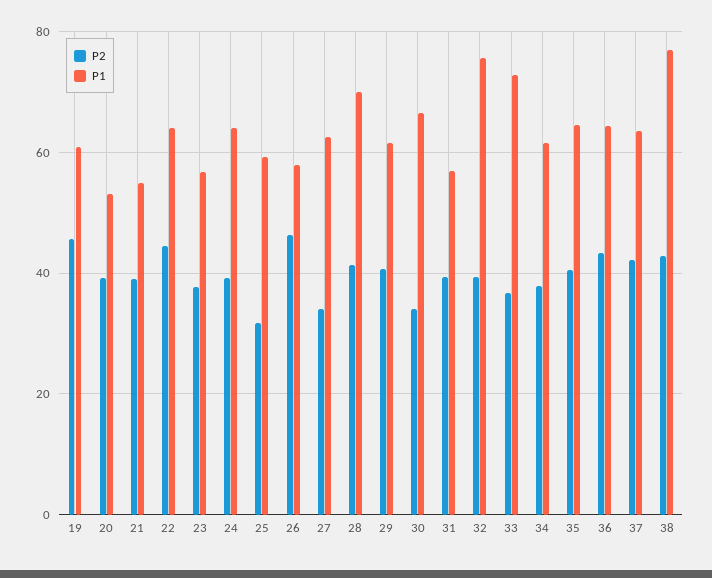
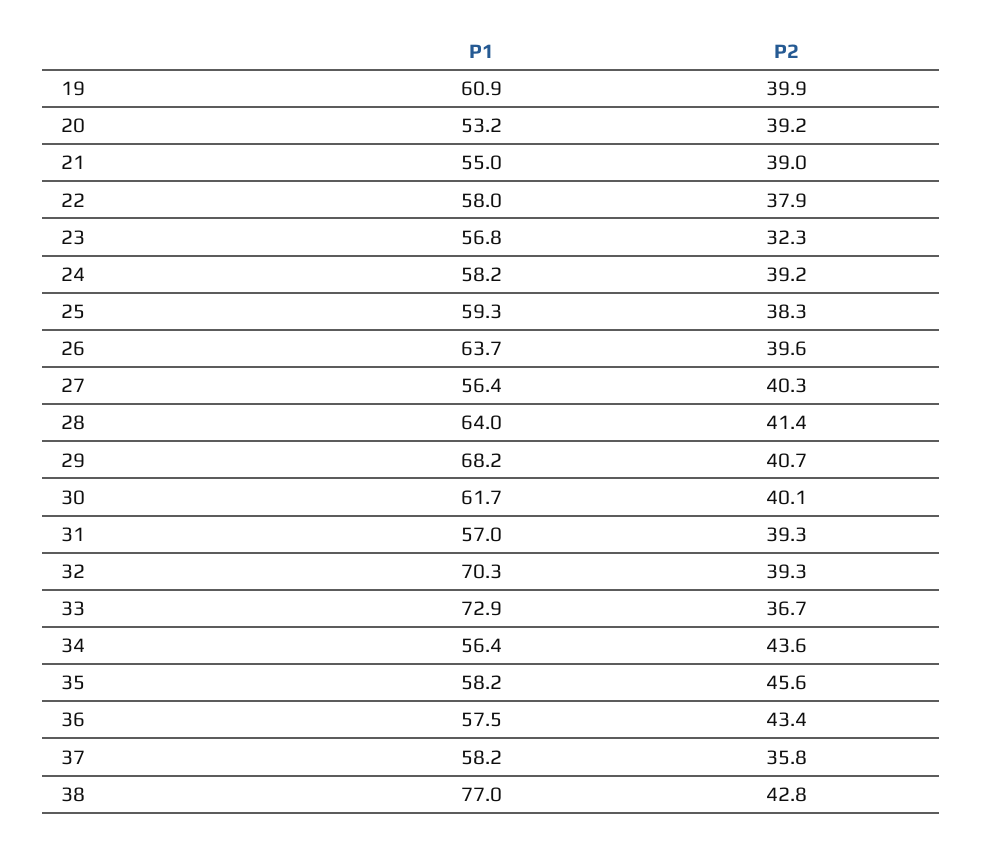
  {
    "P2": {
-     "19": 46,
+     "19": 39.9,
      "20": 39.2,
      "21": 39,
-     "22": 44,
+     "22": 37.9,
-     "23": 38,
+     "23": 32.3,
      "24": 39.2,
-     "25": 32,
+     "25": 38.3,
-     "26": 46,
+     "26": 39.6,
-     "27": 34,
+     "27": 40.3,
      "28": 41.4,
      "29": 40.7,
-     "30": 34,
+     "30": 40.1,
      "31": 39.3,
      "32": 39.3,
      "33": 36.7,
-     "34": 38,
+     "34": 43.6,
-     "35": 40,
+     "35": 45.6,
      "36": 43.4,
-     "37": 42,
+     "37": 35.8,
      "38": 42.8
    },
    "P1": {
      "19": 60.9,
      "20": 53.2,
      "21": 55,
-     "22": 64,
+     "22": 58,
      "23": 56.8,
-     "24": 64,
+     "24": 58.2,
      "25": 59.3,
-     "26": 58,
+     "26": 63.7,
-     "27": 62,
+     "27": 56.4,
-     "28": 70,
+     "28": 64,
-     "29": 62,
+     "29": 68.2,
-     "30": 66,
+     "30": 61.7,
      "31": 57,
-     "32": 76,
+     "32": 70.3,
      "33": 72.9,
-     "34": 62,
+     "34": 56.4,
-     "35": 64,
+     "35": 58.2,
-     "36": 64,
+     "36": 57.5,
-     "37": 64,
+     "37": 58.2,
      "38": 77
    }
  }

